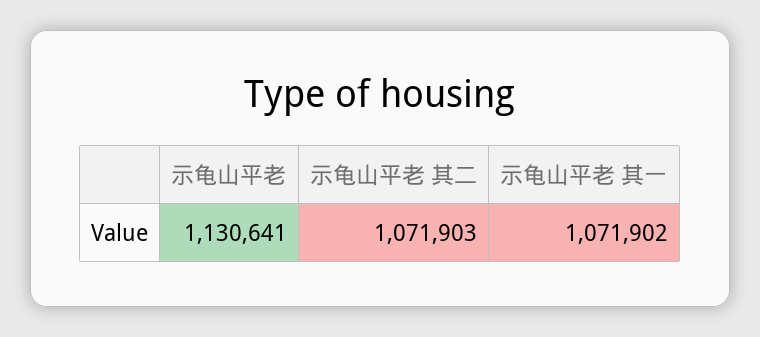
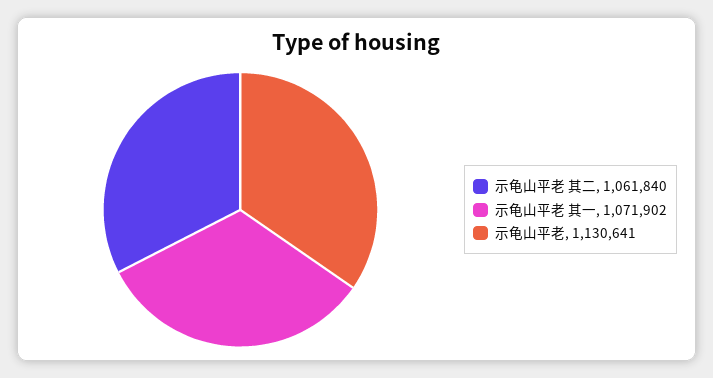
  {
    "示龟山平老": 1130641,
-   "示龟山平老 其二": 1071903,
+   "示龟山平老 其二": 1061840,
    "示龟山平老 其一": 1071902
  }

